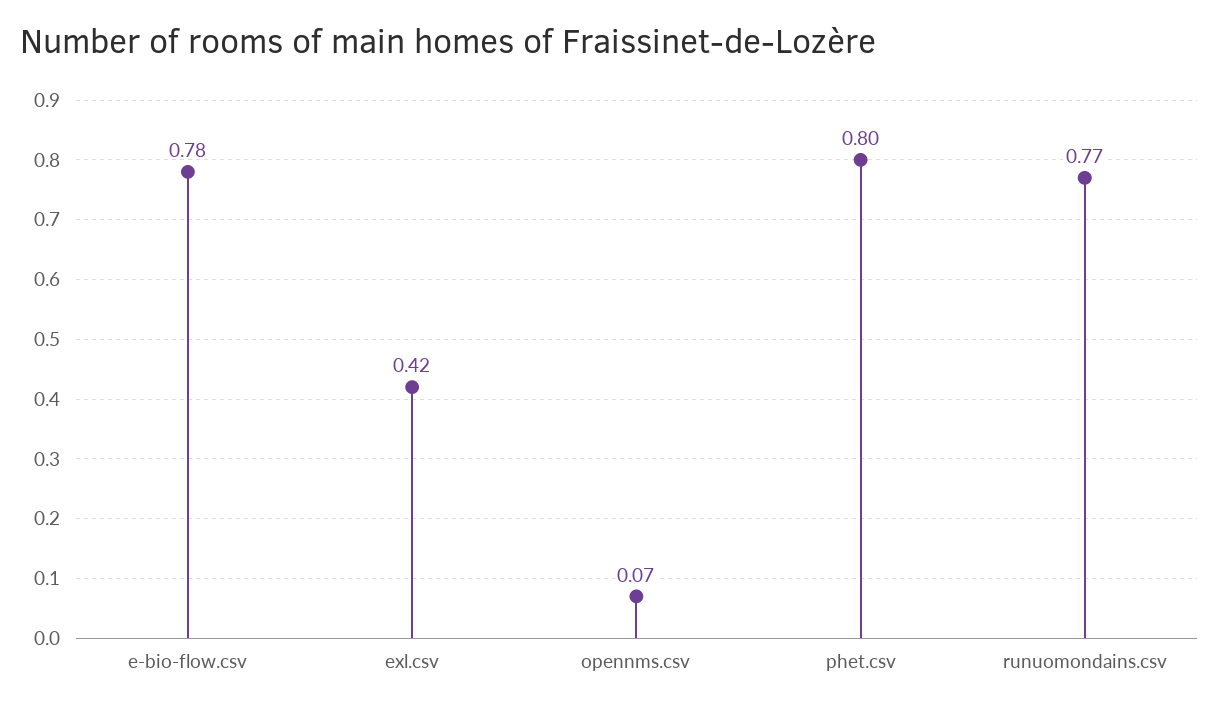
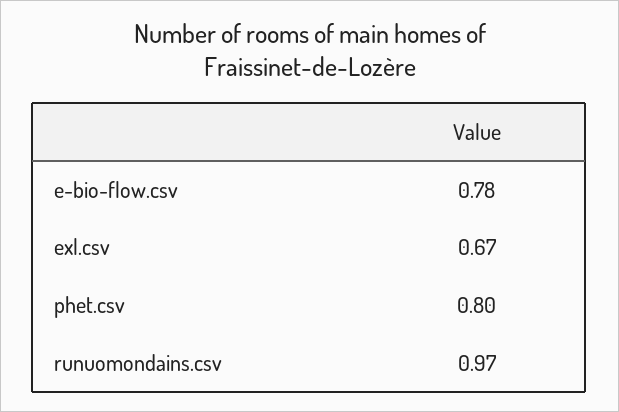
  {
    "e-bio-flow.csv": 0.78,
-   "exl.csv": 0.42,
+   "exl.csv": 0.67,
-   "opennms.csv": 0.07,
    "phet.csv": 0.8,
-   "runuomondains.csv": 0.77
+   "runuomondains.csv": 0.97
  }

